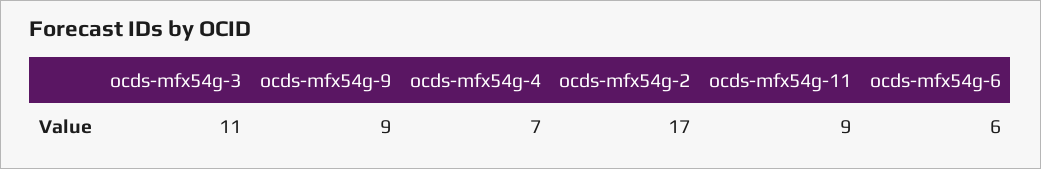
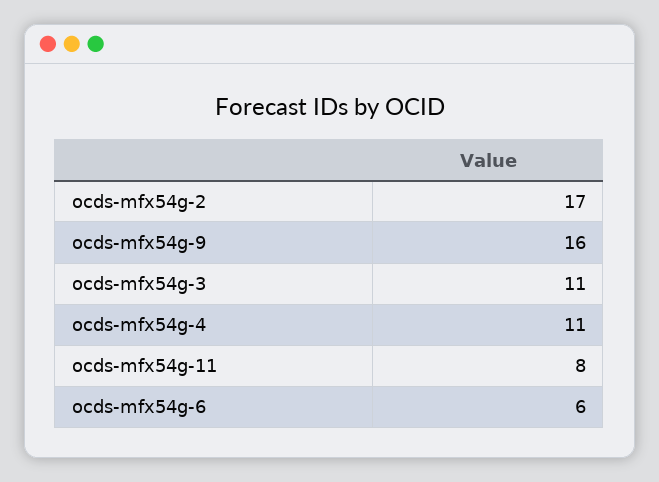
  {
    "ocds-mfx54g-3": 11,
-   "ocds-mfx54g-9": 9,
+   "ocds-mfx54g-9": 16,
-   "ocds-mfx54g-4": 7,
+   "ocds-mfx54g-4": 11,
    "ocds-mfx54g-2": 17,
-   "ocds-mfx54g-11": 9,
+   "ocds-mfx54g-11": 8,
    "ocds-mfx54g-6": 6
  }

